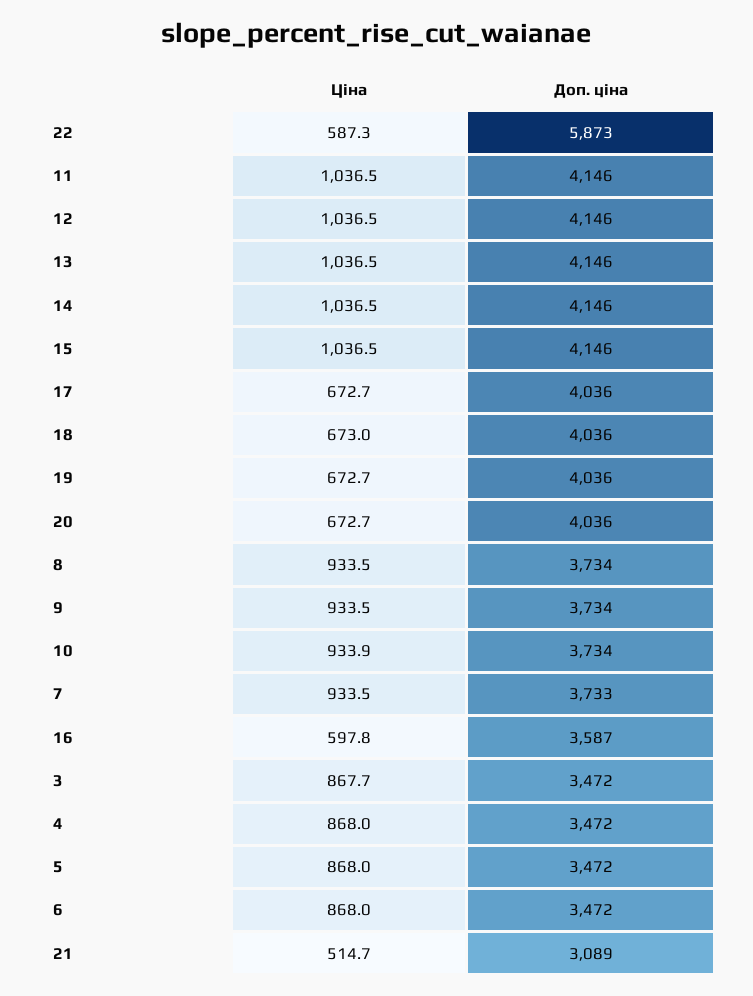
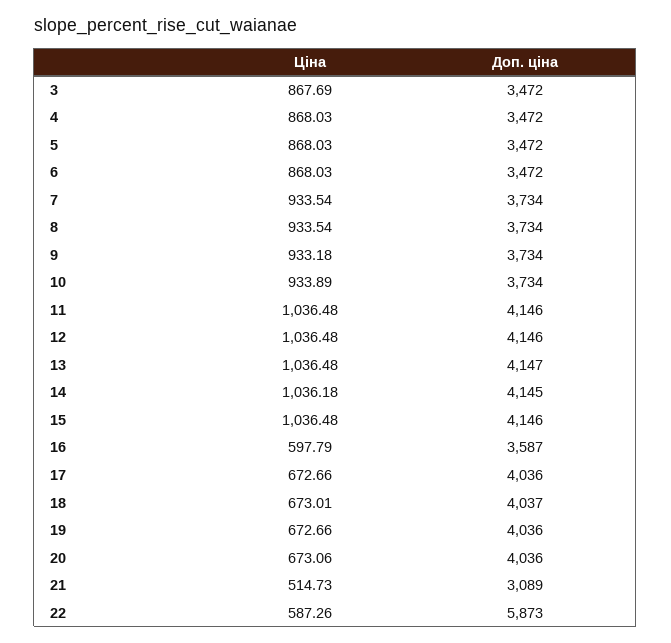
  {
    "Ціна": {
      "22": 587.26,
      "11": 1036.48,
      "12": 1036.48,
      "13": 1036.48,
-     "14": 1036.5,
+     "14": 1036.18,
      "15": 1036.48,
      "17": 672.66,
      "18": 673.01,
      "19": 672.66,
-     "20": 672.7,
+     "20": 673.06,
      "8": 933.54,
-     "9": 933.5,
+     "9": 933.18,
      "10": 933.89,
      "7": 933.54,
      "16": 597.79,
      "3": 867.69,
      "4": 868.03,
      "5": 868.03,
      "6": 868.03,
      "21": 514.73
    },
    "Доп. ціна": {
      "22": 5873,
      "11": 4146,
      "12": 4146,
-     "13": 4146,
+     "13": 4147,
-     "14": 4146,
+     "14": 4145,
      "15": 4146,
      "17": 4036,
-     "18": 4036,
+     "18": 4037,
      "19": 4036,
      "20": 4036,
      "8": 3734,
      "9": 3734,
      "10": 3734,
-     "7": 3733,
+     "7": 3734,
      "16": 3587,
      "3": 3472,
      "4": 3472,
      "5": 3472,
      "6": 3472,
      "21": 3089
    }
  }

